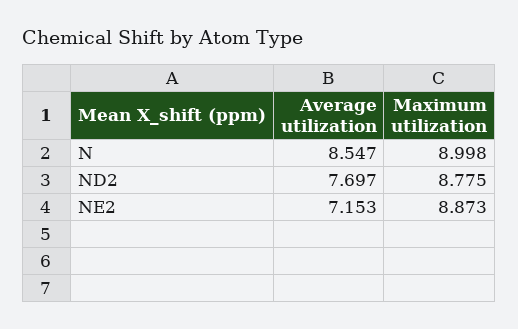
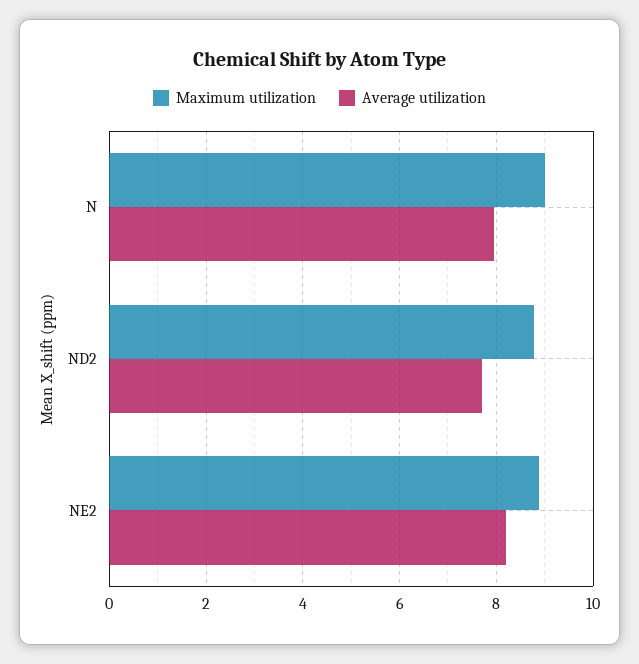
  {
    "Average utilization": {
-     "N": 8.547,
+     "N": 8,
      "ND2": 7.697,
-     "NE2": 7.153
+     "NE2": 8.2
    },
    "Maximum utilization": {
      "N": 8.998,
      "ND2": 8.775,
      "NE2": 8.873
    }
  }

